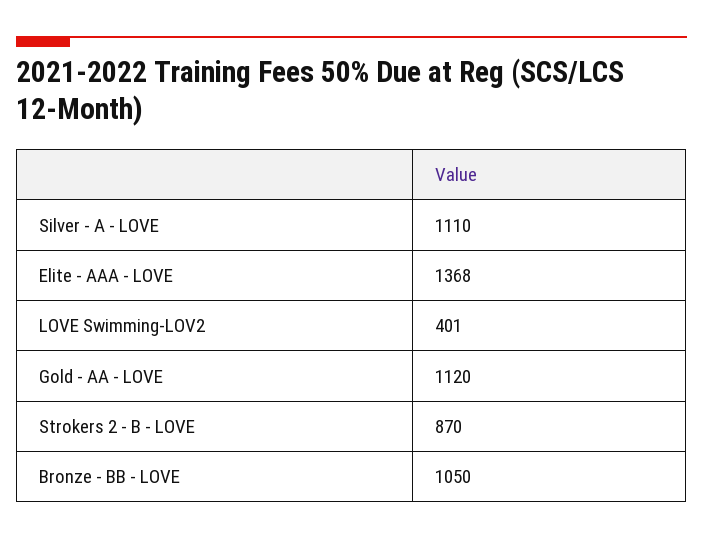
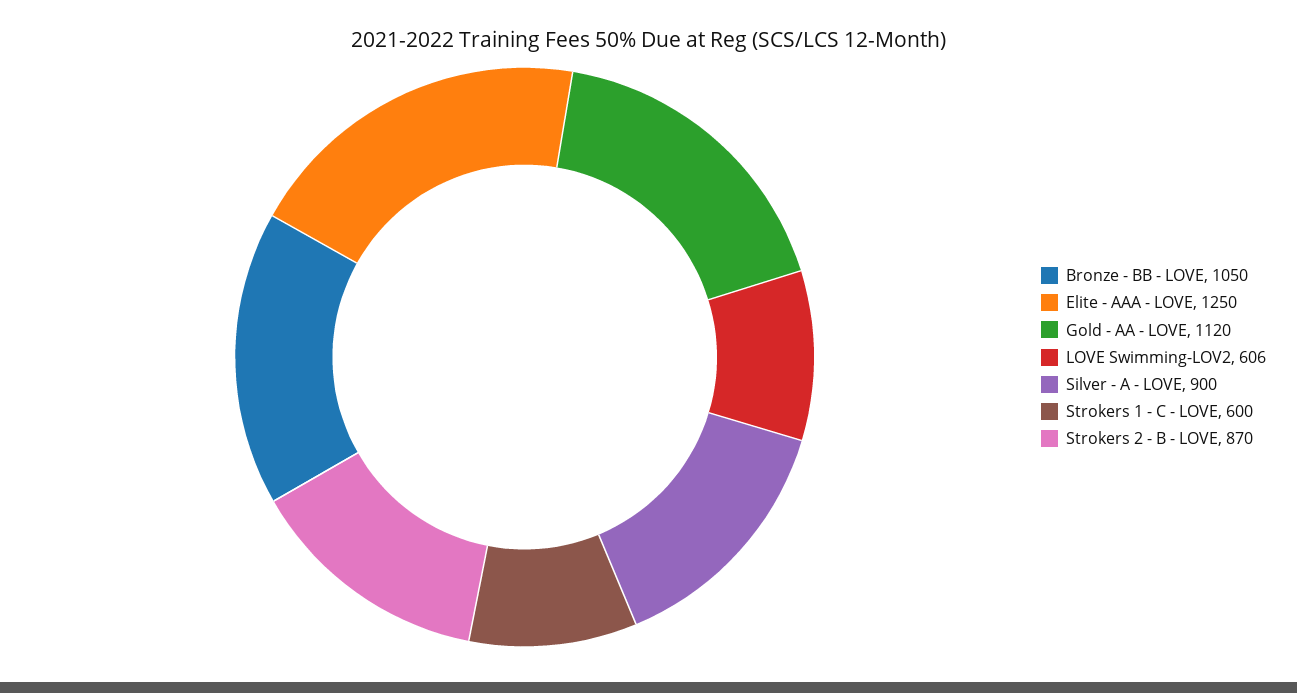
  {
-   "Silver - A - LOVE": 1110,
+   "Silver - A - LOVE": 900,
-   "Elite - AAA - LOVE": 1368,
+   "Elite - AAA - LOVE": 1250,
-   "LOVE Swimming-LOV2": 401,
+   "LOVE Swimming-LOV2": 606,
    "Gold - AA - LOVE": 1120,
    "Strokers 2 - B - LOVE": 870,
-   "Bronze - BB - LOVE": 1050
+   "Bronze - BB - LOVE": 1050,
+   "Strokers 1 - C - LOVE": 600
  }

